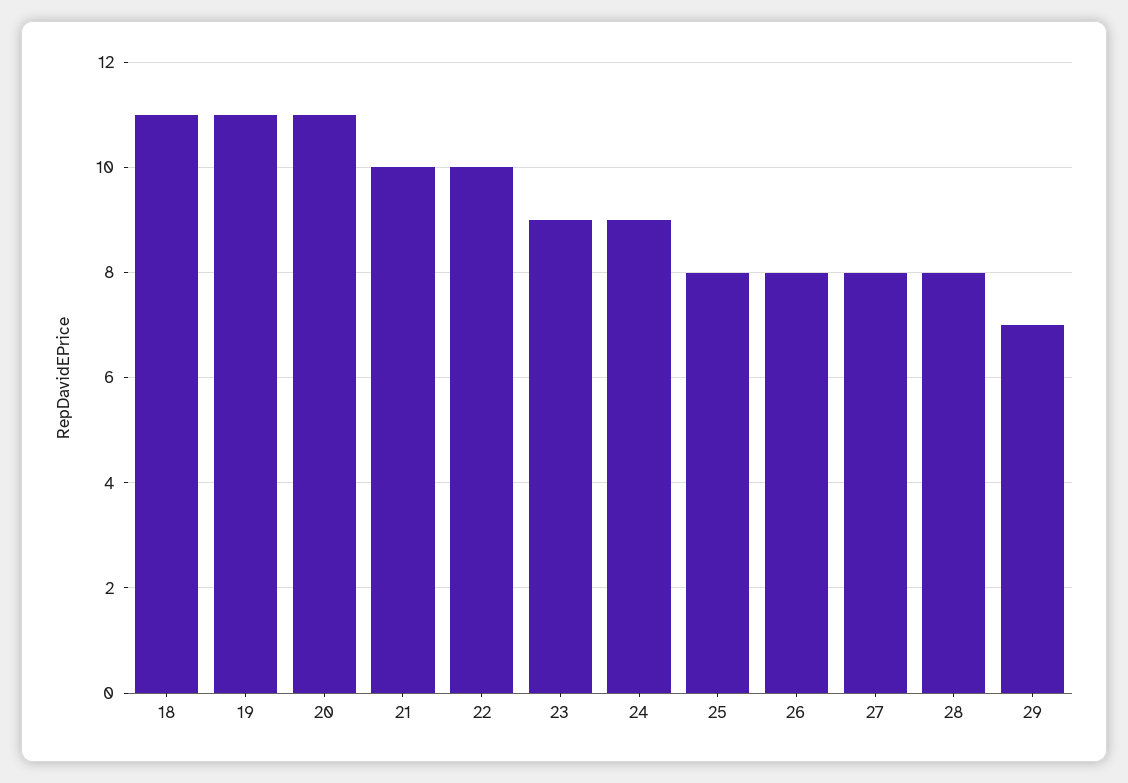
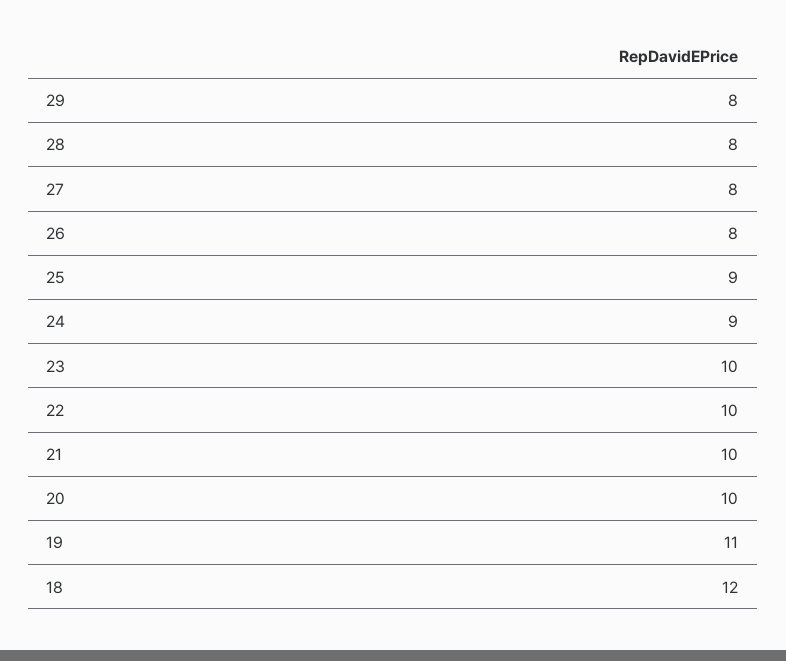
  {
-   "18": 11,
+   "18": 12,
    "19": 11,
-   "20": 11,
+   "20": 10,
    "21": 10,
    "22": 10,
-   "23": 9,
+   "23": 10,
    "24": 9,
-   "25": 8,
+   "25": 9,
    "26": 8,
    "27": 8,
    "28": 8,
-   "29": 7
+   "29": 8
  }

